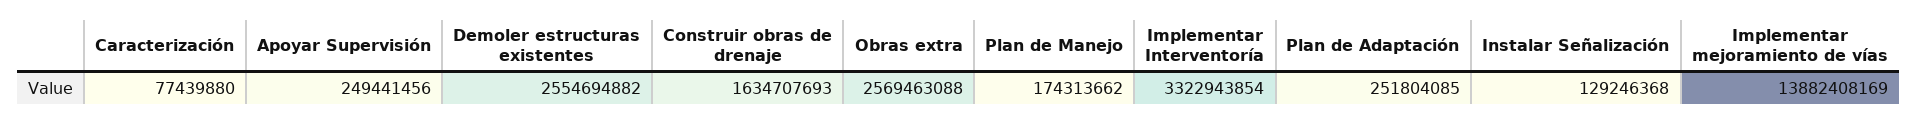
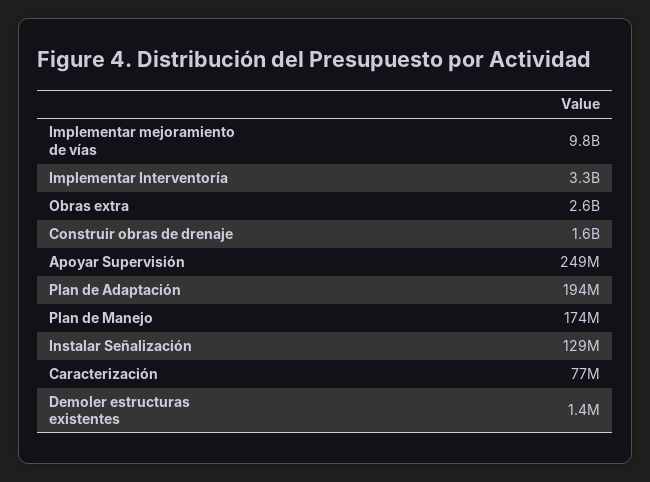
  {
    "Caracterización": 77439880,
    "Apoyar Supervisión": 249441456,
-   "Demoler estructuras existentes": 2554694882,
+   "Demoler estructuras existentes": 1400000,
    "Construir obras de drenaje": 1634707693,
    "Obras extra": 2569463088,
    "Plan de Manejo": 174313662,
    "Implementar Interventoría": 3322943854,
-   "Plan de Adaptación": 251804085,
+   "Plan de Adaptación": 194000000,
    "Instalar Señalización": 129246368,
-   "Implementar mejoramiento de vías": 13882408169
+   "Implementar mejoramiento de vías": 9800000000
  }

